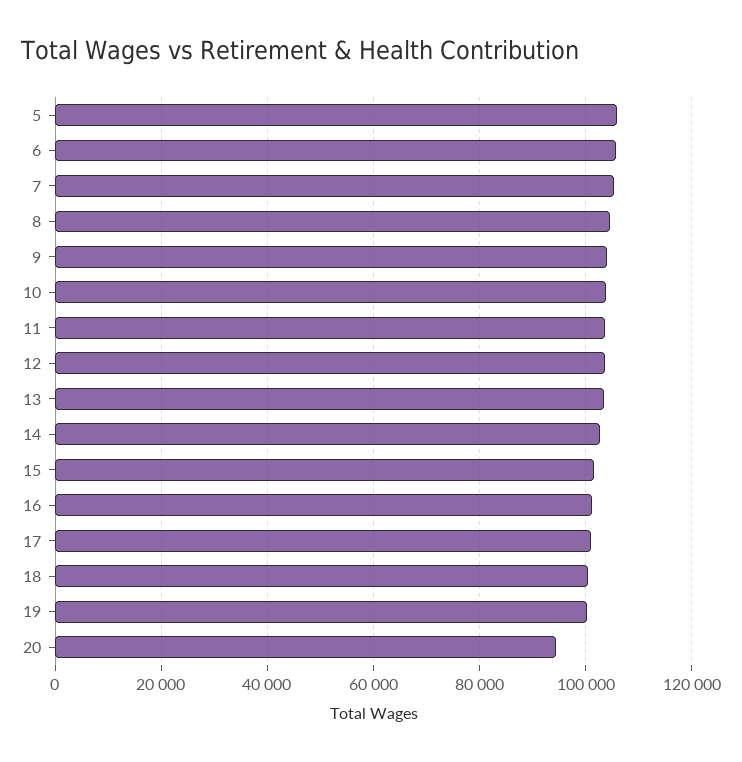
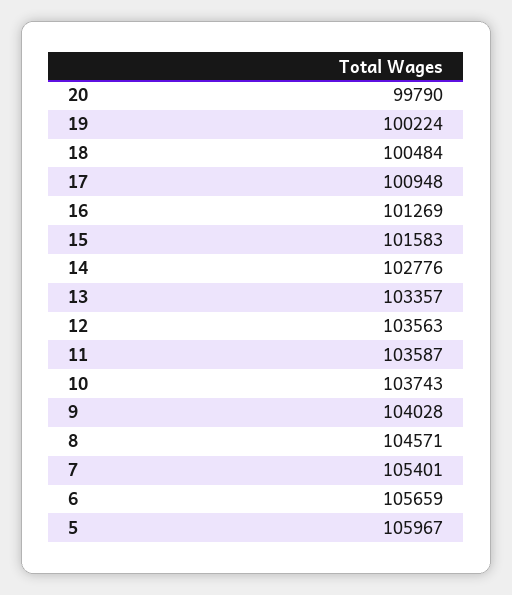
  {
    "5": 105967,
    "6": 105659,
    "7": 105401,
    "8": 104571,
    "9": 104028,
    "10": 103743,
    "11": 103587,
    "12": 103563,
    "13": 103357,
    "14": 102776,
    "15": 101583,
    "16": 101269,
    "17": 100948,
    "18": 100484,
    "19": 100224,
-   "20": 94000
+   "20": 99790
  }

